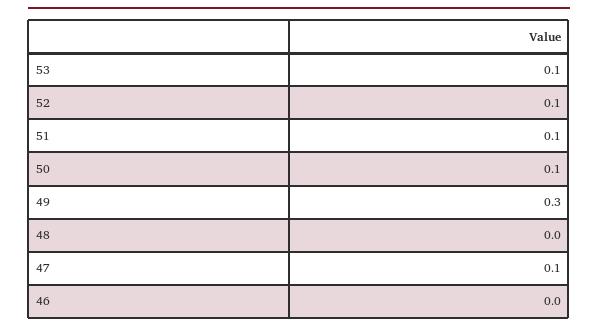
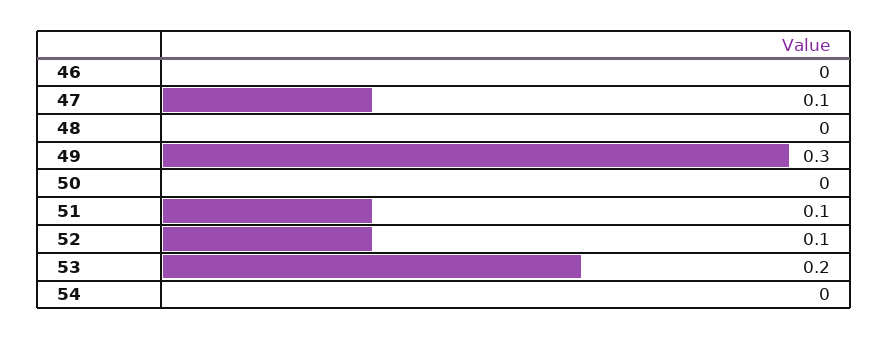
  {
-   "53": 0.1,
+   "53": 0.2,
    "52": 0.1,
    "51": 0.1,
-   "50": 0.1,
+   "50": 0,
    "49": 0.3,
    "48": 0,
    "47": 0.1,
-   "46": 0
+   "46": 0,
+   "54": 0
  }

